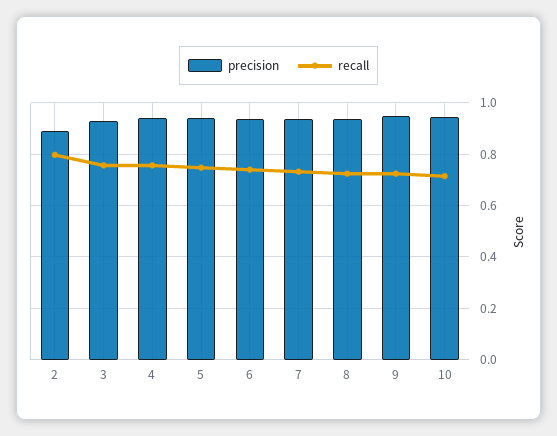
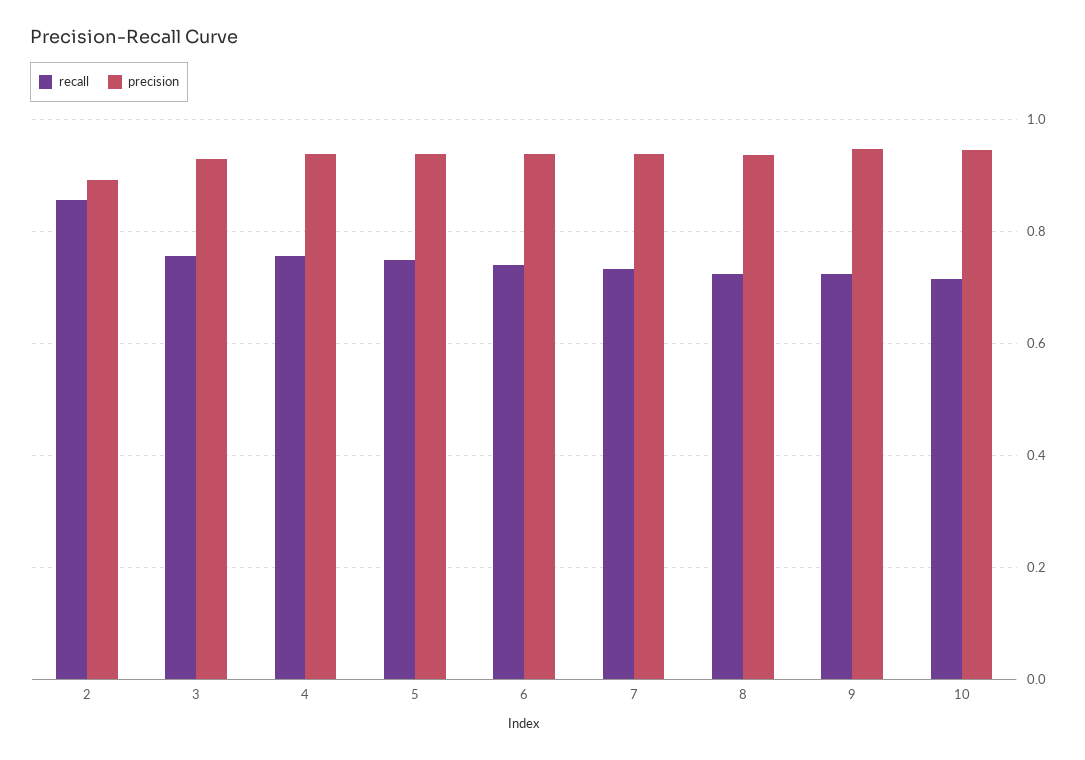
  {
    "precision": {
      "2": 0.9,
      "3": 0.94,
      "4": 0.94,
      "5": 0.94,
      "6": 0.94,
      "7": 0.94,
      "8": 0.94,
      "9": 0.94,
      "10": 0.94
    },
    "recall": {
-     "2": 0.8,
+     "2": 0.86,
      "3": 0.76,
      "4": 0.76,
      "5": 0.74,
      "6": 0.74,
      "7": 0.74,
      "8": 0.72,
      "9": 0.72,
      "10": 0.72
    }
  }

